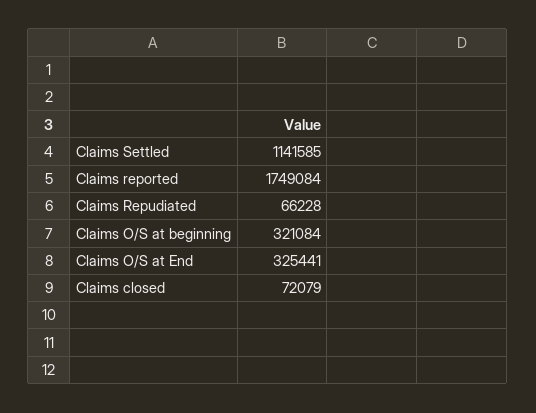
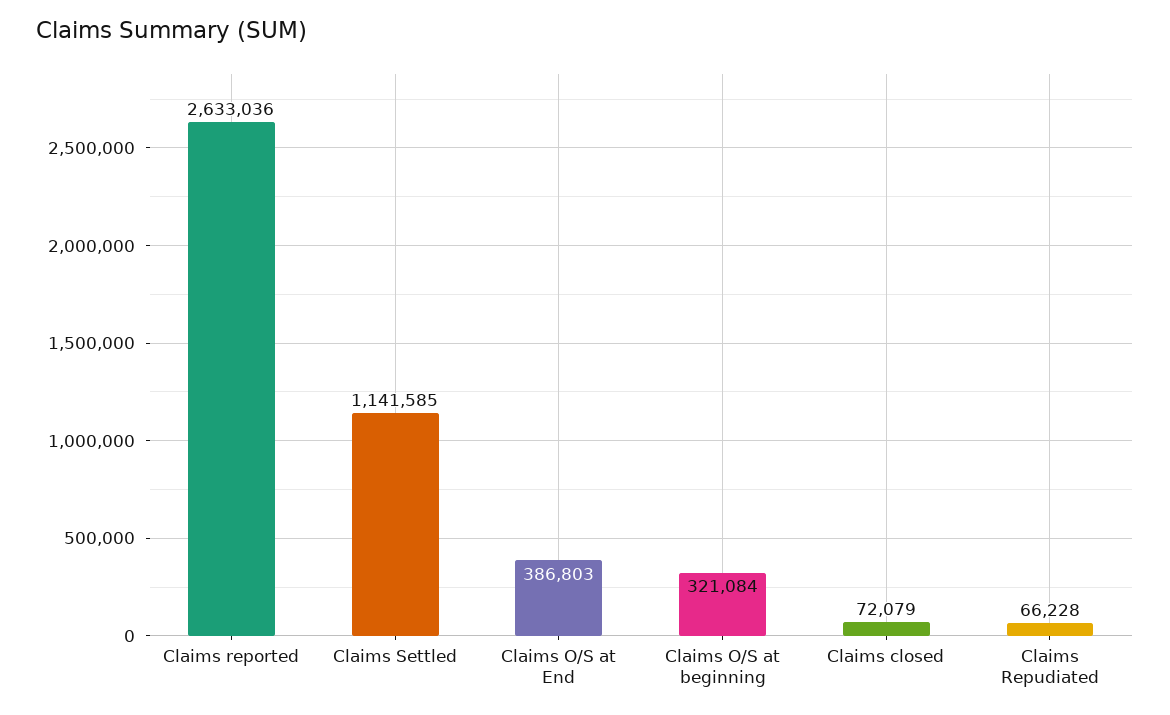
  {
    "Claims Settled": 1141585,
-   "Claims reported": 1749084,
+   "Claims reported": 2633036,
    "Claims Repudiated": 66228,
    "Claims O/S at beginning": 321084,
-   "Claims O/S at End": 325441,
+   "Claims O/S at End": 386803,
    "Claims closed": 72079
  }

